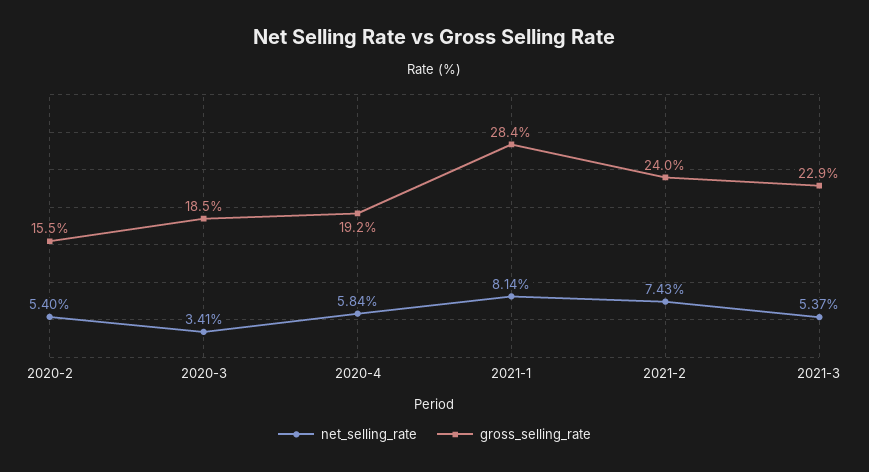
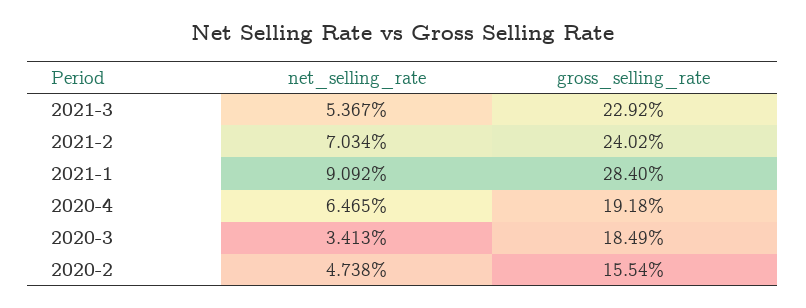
  {
    "net_selling_rate": {
-     "2020-2": 5.4,
+     "2020-2": 4.738,
      "2020-3": 3.413,
-     "2020-4": 5.84,
+     "2020-4": 6.465,
-     "2021-1": 8.14,
+     "2021-1": 9.092,
-     "2021-2": 7.43,
+     "2021-2": 7.034,
      "2021-3": 5.367
    },
    "gross_selling_rate": {
      "2020-2": 15.54,
      "2020-3": 18.49,
      "2020-4": 19.18,
      "2021-1": 28.4,
      "2021-2": 24.02,
      "2021-3": 22.92
    }
  }

